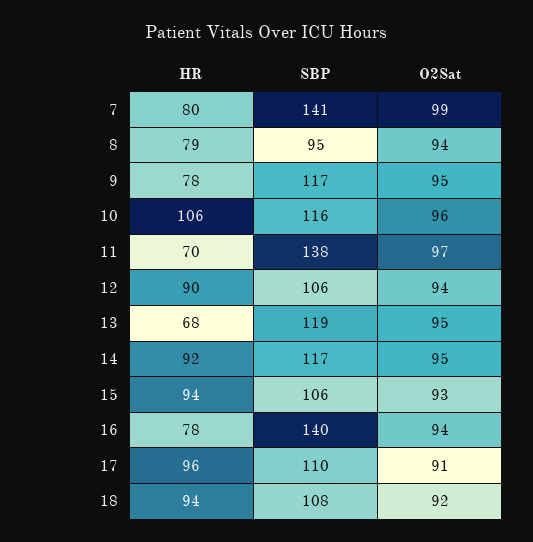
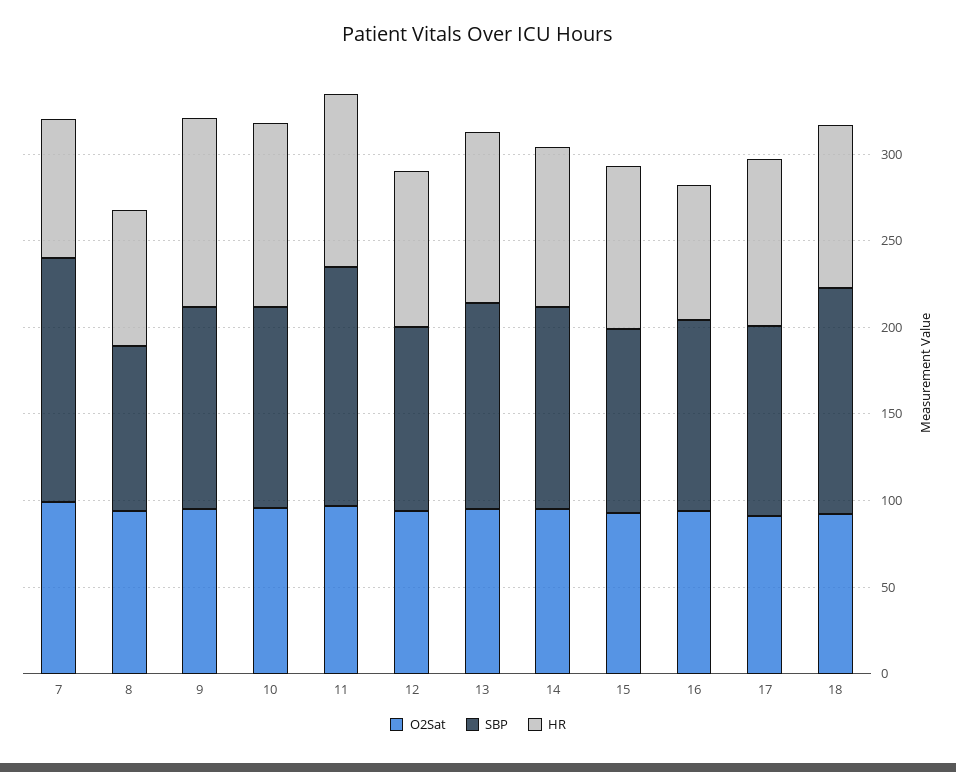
  {
    "HR": {
      "7": 80,
      "8": 79,
-     "9": 78,
+     "9": 110,
      "10": 106,
-     "11": 70,
+     "11": 100,
      "12": 90,
-     "13": 68,
+     "13": 100,
      "14": 92,
      "15": 94,
      "16": 78,
      "17": 96,
      "18": 94
    },
    "SBP": {
      "7": 141,
      "8": 95,
      "9": 117,
      "10": 116,
      "11": 138,
      "12": 106,
      "13": 119,
      "14": 117,
      "15": 106,
-     "16": 140,
+     "16": 110,
      "17": 110,
-     "18": 108
+     "18": 130
    },
    "O2Sat": {
      "7": 99,
      "8": 94,
      "9": 95,
      "10": 96,
      "11": 97,
      "12": 94,
      "13": 95,
      "14": 95,
      "15": 93,
      "16": 94,
      "17": 91,
      "18": 92
    }
  }

